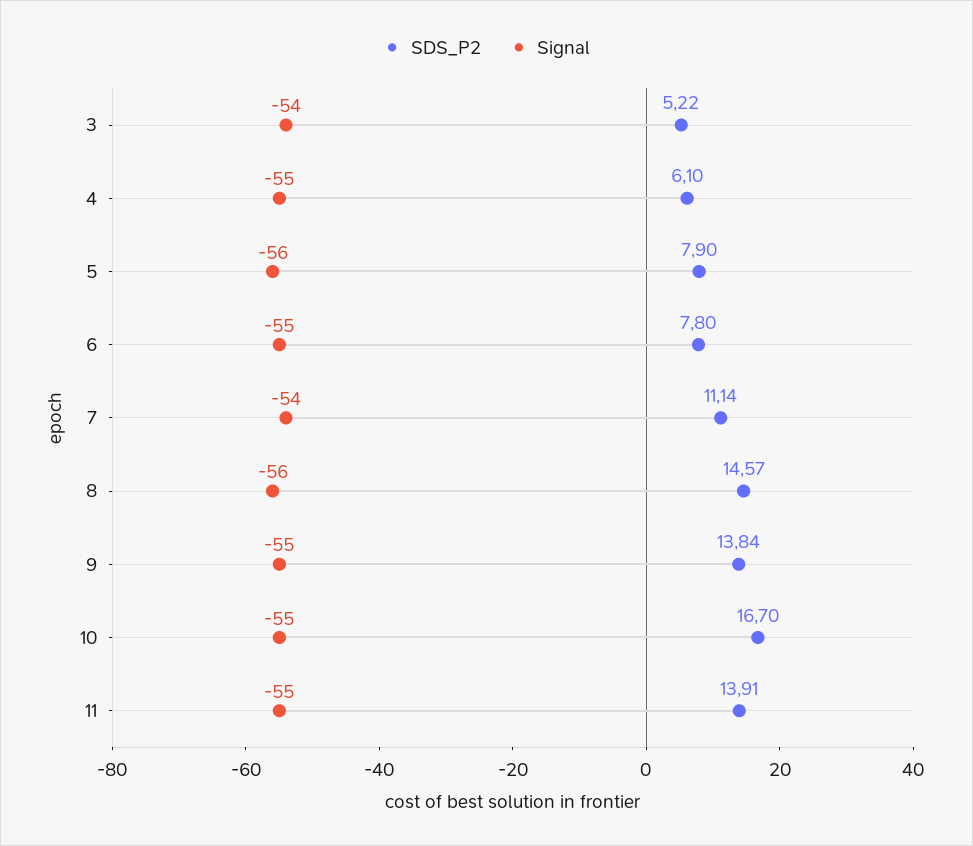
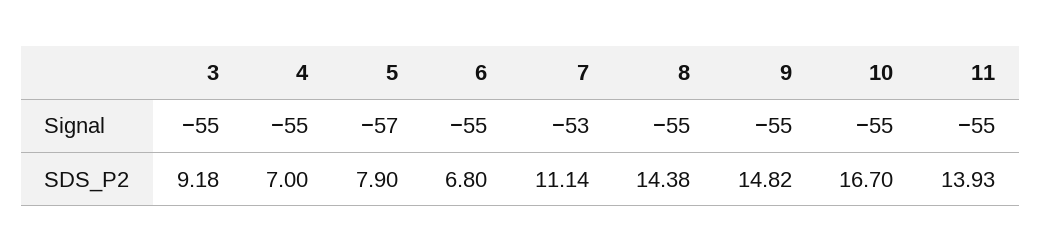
  {
    "SDS_P2": {
-     "3": 5.22,
+     "3": 9.18,
-     "4": 6.1,
+     "4": 7,
      "5": 7.9,
-     "6": 7.8,
+     "6": 6.8,
      "7": 11.14,
-     "8": 14.57,
+     "8": 14.38,
-     "9": 13.84,
+     "9": 14.82,
      "10": 16.7,
-     "11": 13.91
+     "11": 13.93
    },
    "Signal": {
-     "3": -54,
+     "3": -55,
      "4": -55,
-     "5": -56,
+     "5": -57,
      "6": -55,
-     "7": -54,
+     "7": -53,
-     "8": -56,
+     "8": -55,
      "9": -55,
      "10": -55,
      "11": -55
    }
  }

